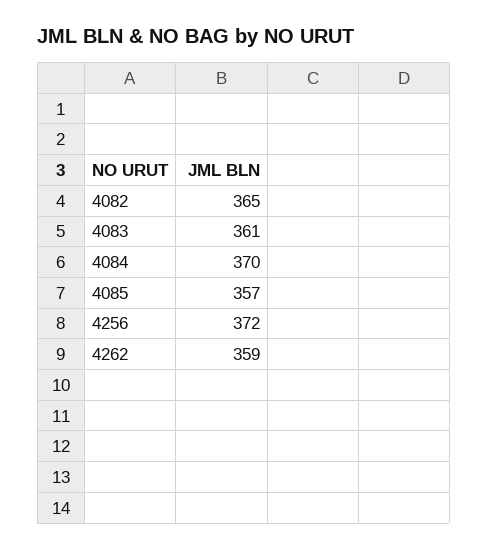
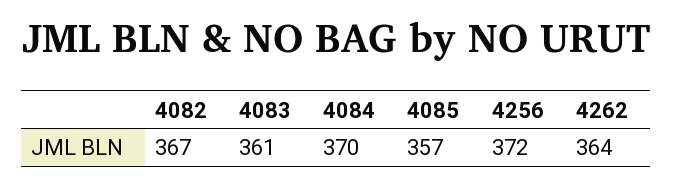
  {
-   "4082": 365,
+   "4082": 367,
    "4083": 361,
    "4084": 370,
    "4085": 357,
    "4256": 372,
-   "4262": 359
+   "4262": 364
  }

